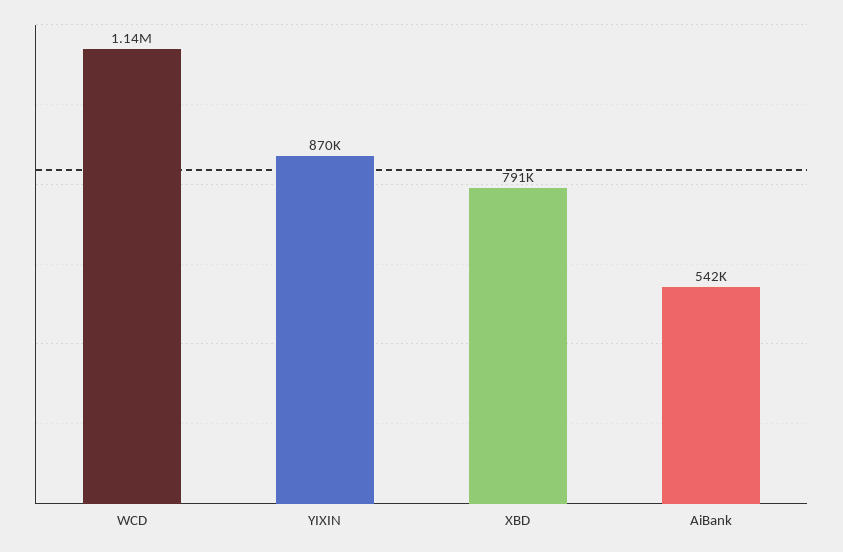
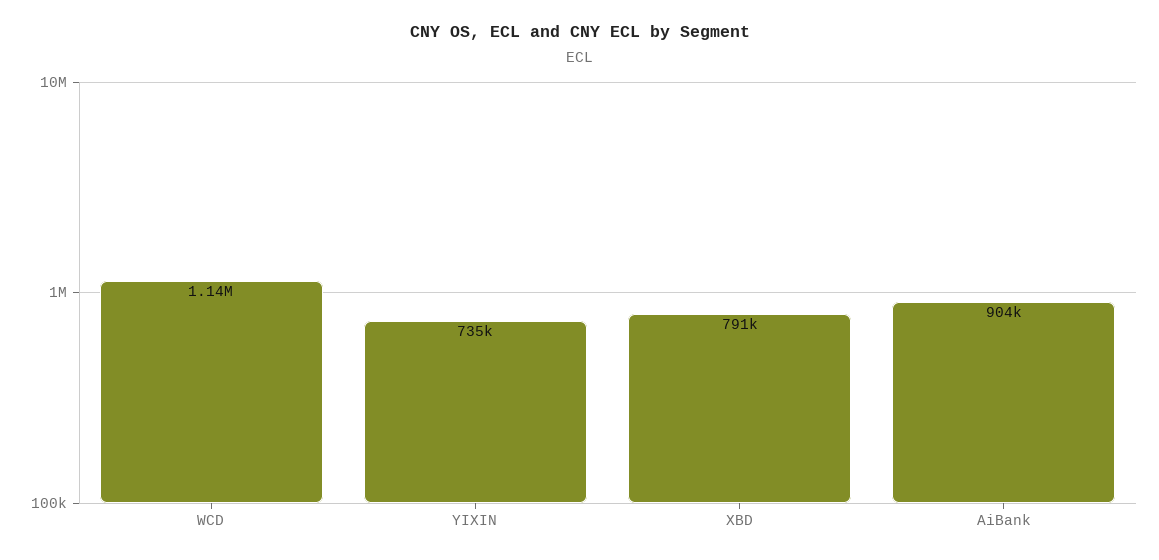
  {
    "WCD": 1140000,
-   "YIXIN": 870000,
+   "YIXIN": 735000,
    "XBD": 791000,
-   "AiBank": 542000
+   "AiBank": 904000
  }

